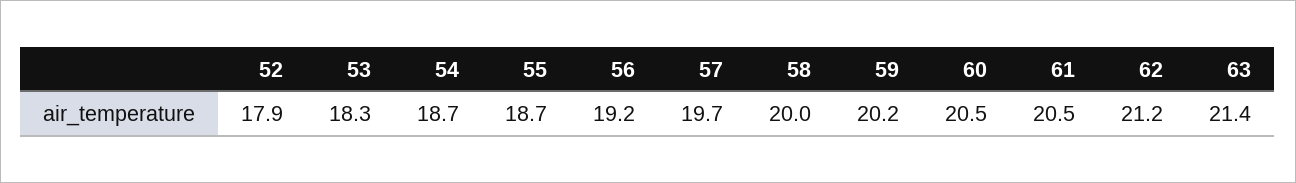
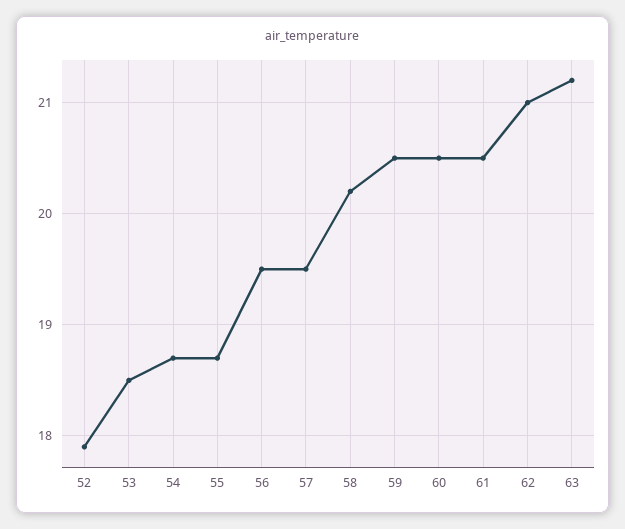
  {
    "52": 17.9,
-   "53": 18.3,
+   "53": 18.5,
    "54": 18.7,
    "55": 18.7,
-   "56": 19.2,
+   "56": 19.5,
-   "57": 19.7,
+   "57": 19.5,
-   "58": 20,
+   "58": 20.2,
-   "59": 20.2,
+   "59": 20.5,
    "60": 20.5,
    "61": 20.5,
-   "62": 21.2,
+   "62": 21,
-   "63": 21.4
+   "63": 21.2
  }

